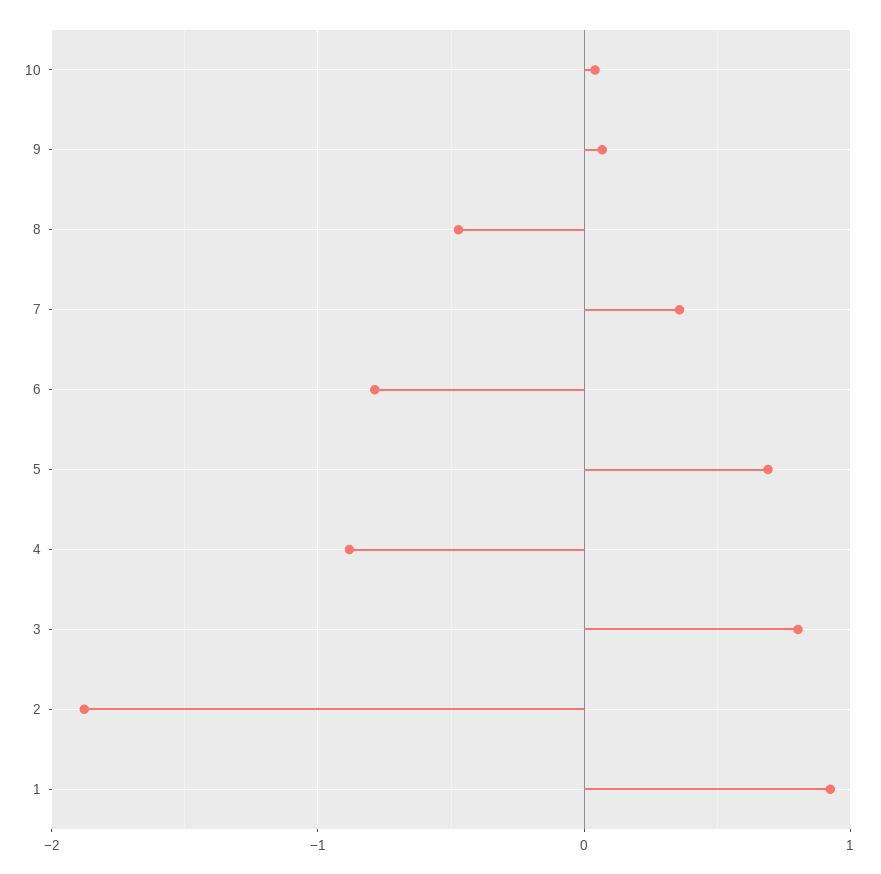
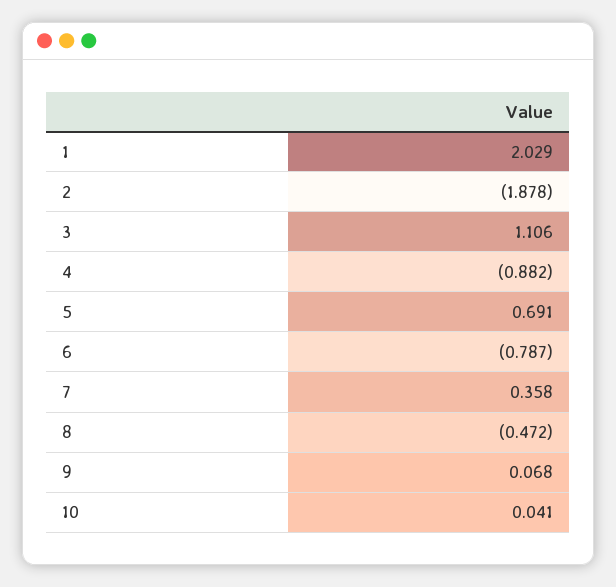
  {
    "10": 0.041,
    "9": 0.068,
    "8": -0.472,
    "7": 0.358,
    "6": -0.787,
    "5": 0.691,
    "4": -0.882,
-   "3": 0.8,
+   "3": 1.106,
    "2": -1.878,
-   "1": 0.9
+   "1": 2.029
  }

